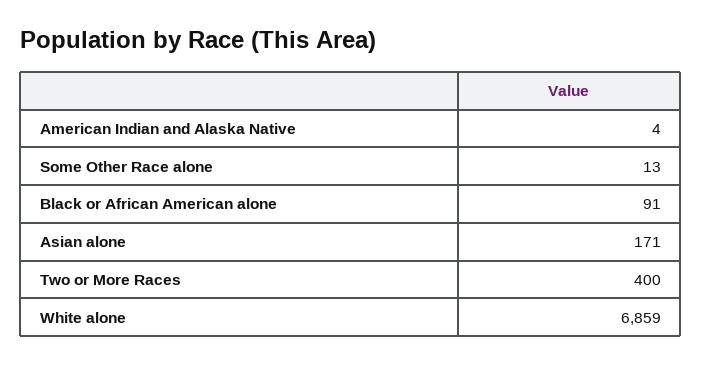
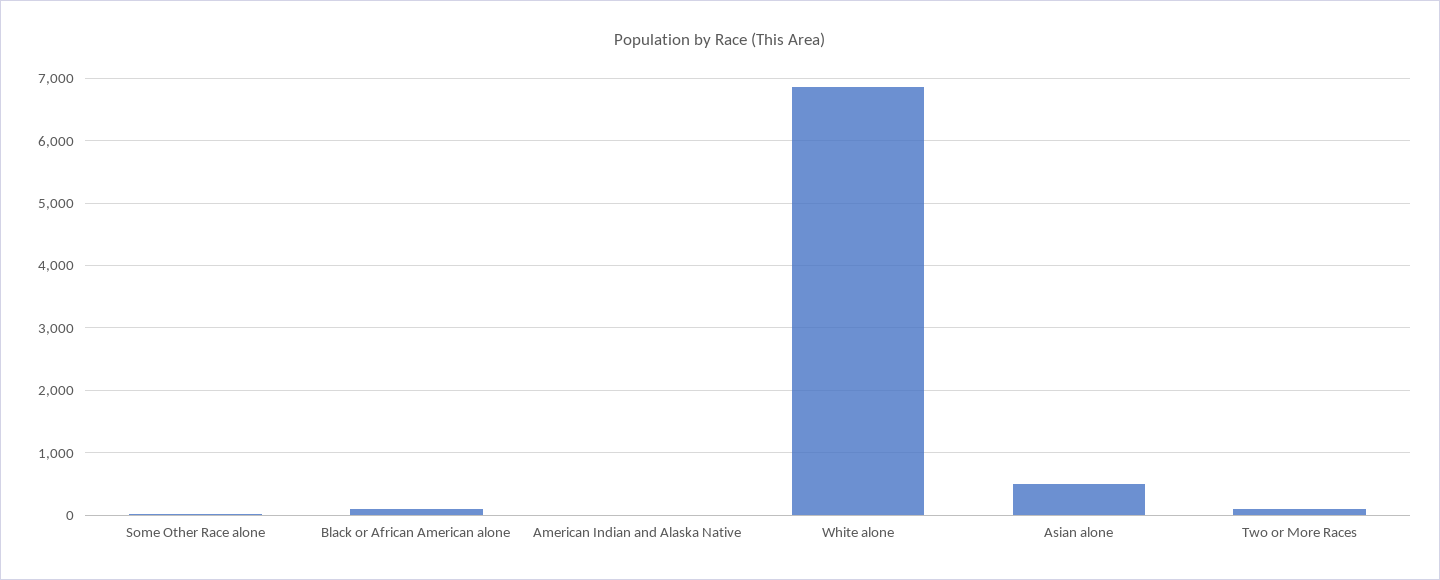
  {
    "American Indian and Alaska Native": 4,
    "Some Other Race alone": 13,
    "Black or African American alone": 91,
-   "Asian alone": 171,
+   "Asian alone": 500,
-   "Two or More Races": 400,
+   "Two or More Races": 100,
    "White alone": 6859
  }

